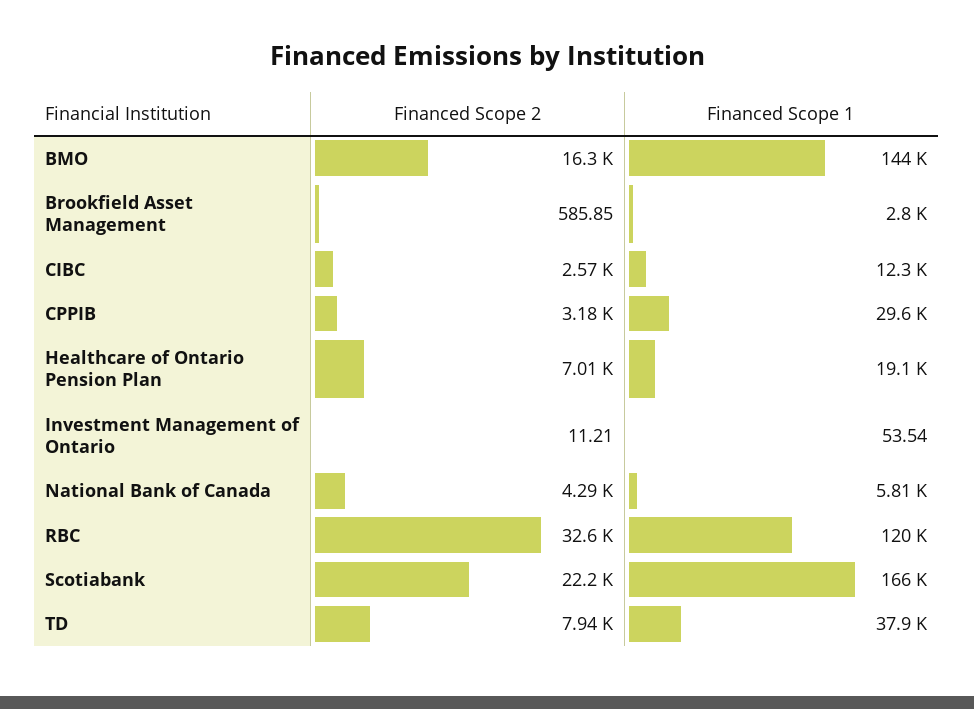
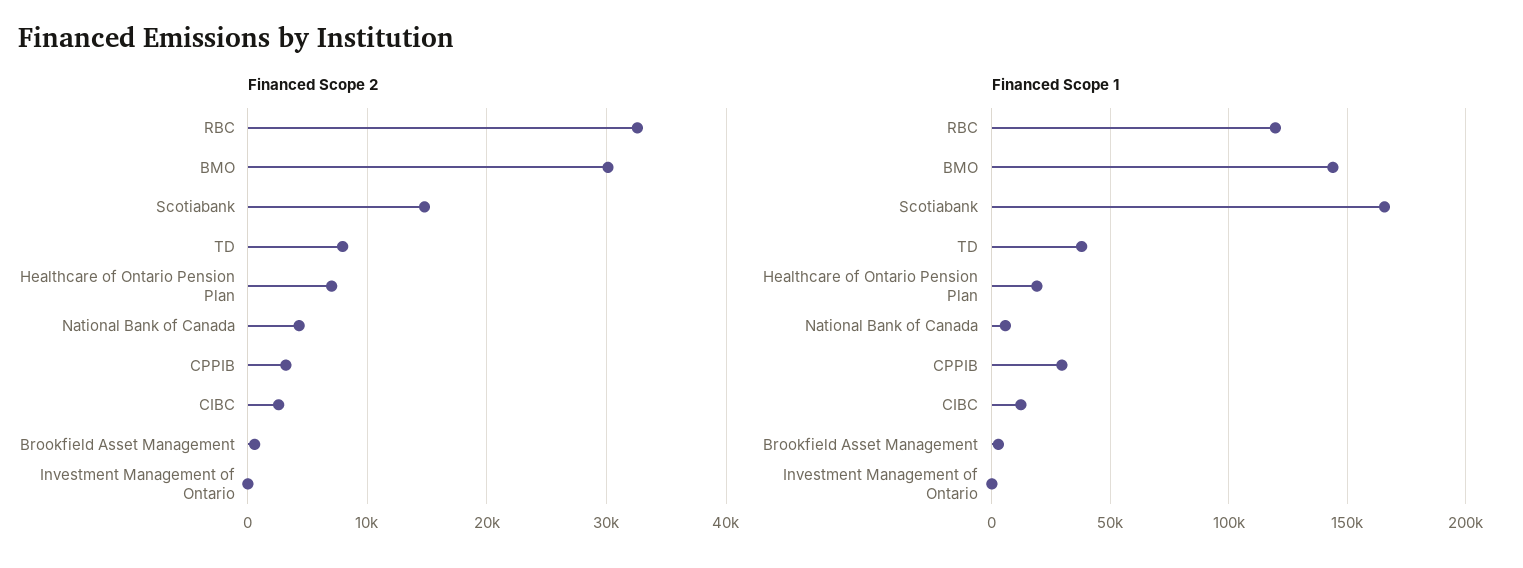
  {
    "Financed Scope 2": {
-     "BMO": 16300,
+     "BMO": 30000,
      "Brookfield Asset Management": 585.85,
      "CIBC": 2570,
      "CPPIB": 3180,
      "Healthcare of Ontario Pension Plan": 7010,
      "Investment Management of Ontario": 11.21,
      "National Bank of Canada": 4290,
      "RBC": 32600,
-     "Scotiabank": 22200,
+     "Scotiabank": 15000,
      "TD": 7940
    },
    "Financed Scope 1": {
      "BMO": 144000,
      "Brookfield Asset Management": 2800,
      "CIBC": 12300,
      "CPPIB": 29600,
      "Healthcare of Ontario Pension Plan": 19100,
      "Investment Management of Ontario": 53.54,
      "National Bank of Canada": 5810,
      "RBC": 120000,
      "Scotiabank": 166000,
      "TD": 37900
    }
  }

